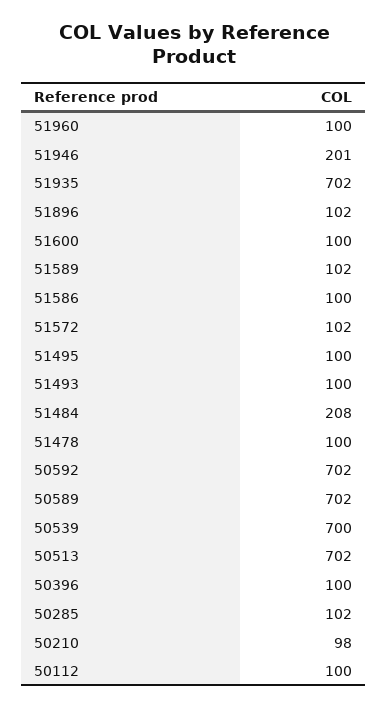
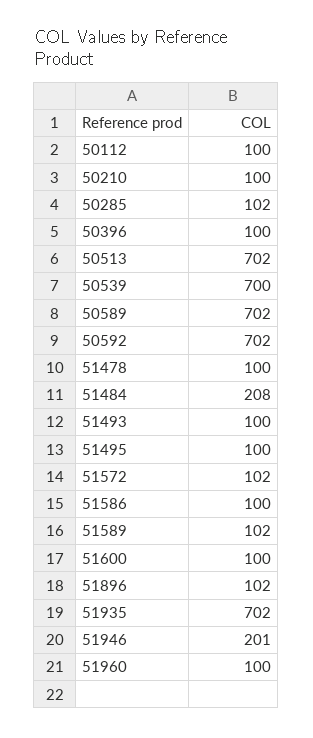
  {
    "51960": 100,
    "51946": 201,
    "51935": 702,
    "51896": 102,
    "51600": 100,
    "51589": 102,
    "51586": 100,
    "51572": 102,
    "51495": 100,
    "51493": 100,
    "51484": 208,
    "51478": 100,
    "50592": 702,
    "50589": 702,
    "50539": 700,
    "50513": 702,
    "50396": 100,
    "50285": 102,
-   "50210": 98,
+   "50210": 100,
    "50112": 100
  }

